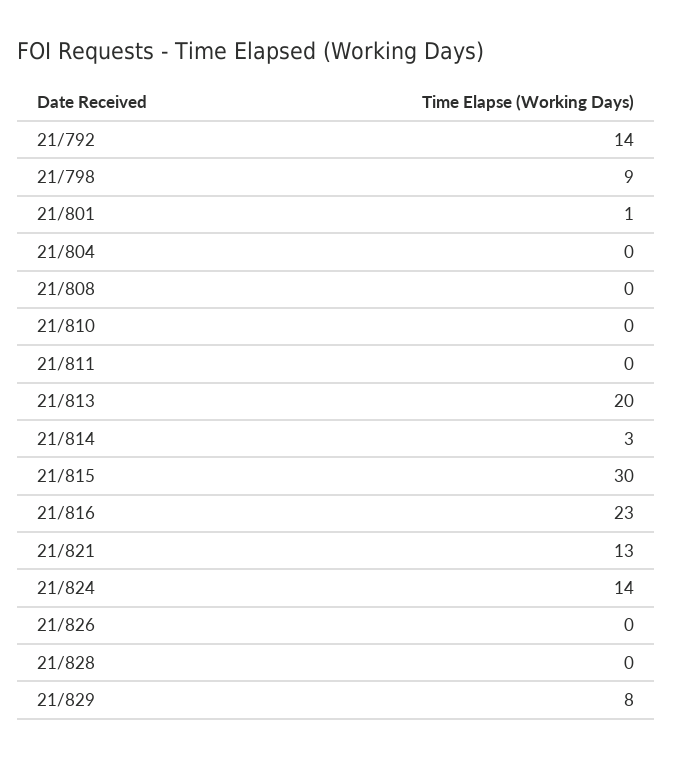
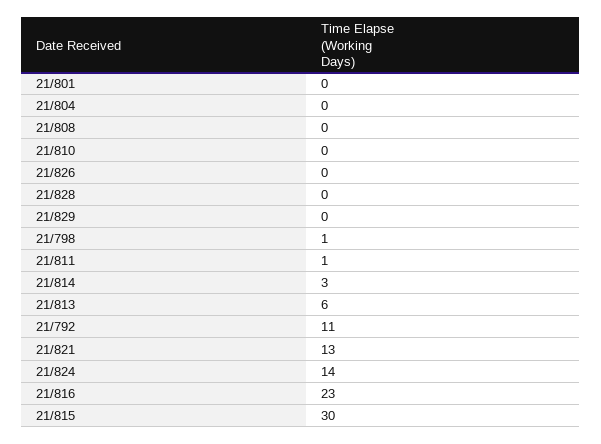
  {
-   "21/792": 14,
+   "21/792": 11,
-   "21/798": 9,
+   "21/798": 1,
-   "21/801": 1,
+   "21/801": 0,
    "21/804": 0,
    "21/808": 0,
    "21/810": 0,
-   "21/811": 0,
+   "21/811": 1,
-   "21/813": 20,
+   "21/813": 6,
    "21/814": 3,
    "21/815": 30,
    "21/816": 23,
    "21/821": 13,
    "21/824": 14,
    "21/826": 0,
    "21/828": 0,
-   "21/829": 8
+   "21/829": 0
  }

